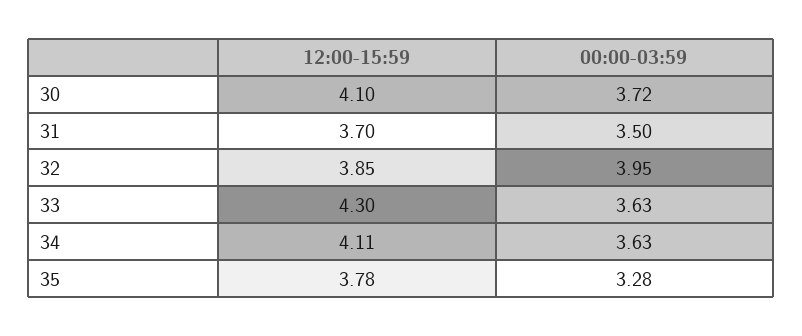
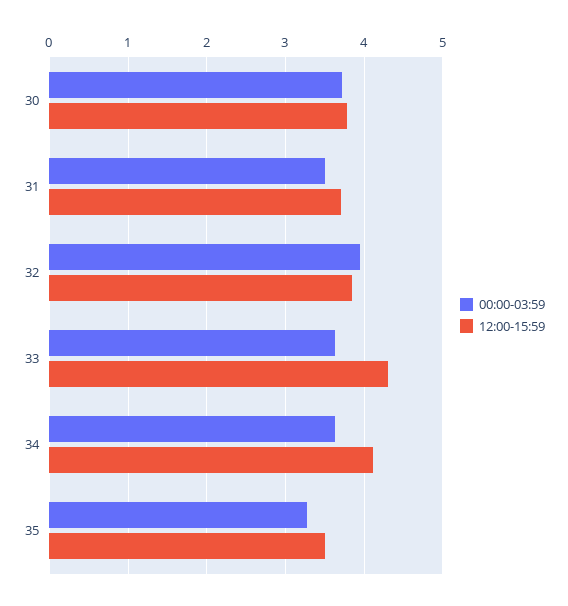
  {
    "12:00-15:59": {
-     "30": 4.1,
+     "30": 3.8,
      "31": 3.7,
      "32": 3.85,
      "33": 4.3,
      "34": 4.11,
-     "35": 3.78
+     "35": 3.5
    },
    "00:00-03:59": {
      "30": 3.72,
      "31": 3.5,
      "32": 3.95,
      "33": 3.63,
      "34": 3.63,
      "35": 3.28
    }
  }

